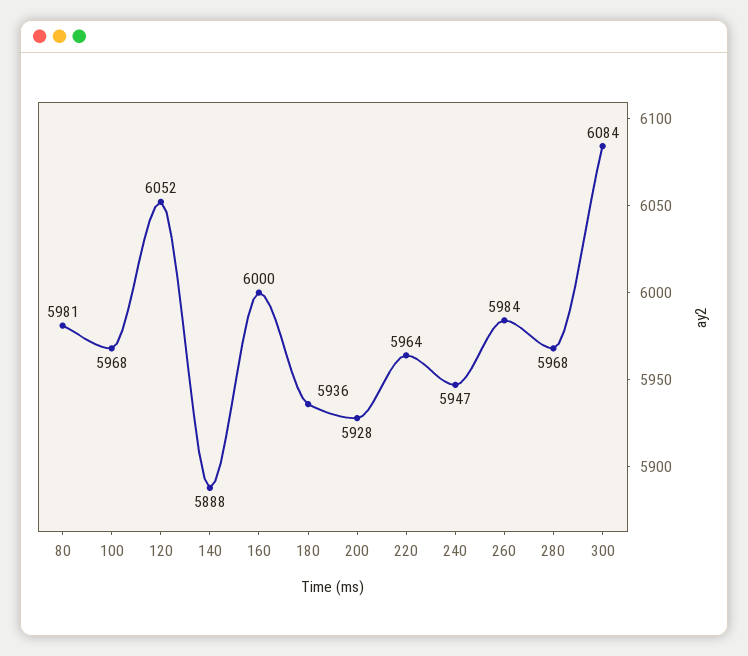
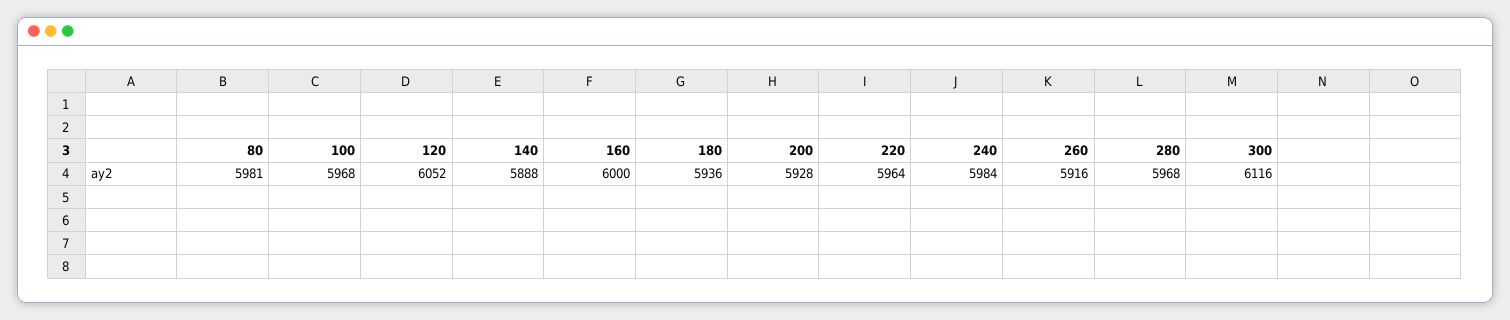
  {
    "80": 5981,
    "100": 5968,
    "120": 6052,
    "140": 5888,
    "160": 6000,
    "180": 5936,
    "200": 5928,
    "220": 5964,
-   "240": 5947,
+   "240": 5984,
-   "260": 5984,
+   "260": 5916,
    "280": 5968,
-   "300": 6084
+   "300": 6116
  }

